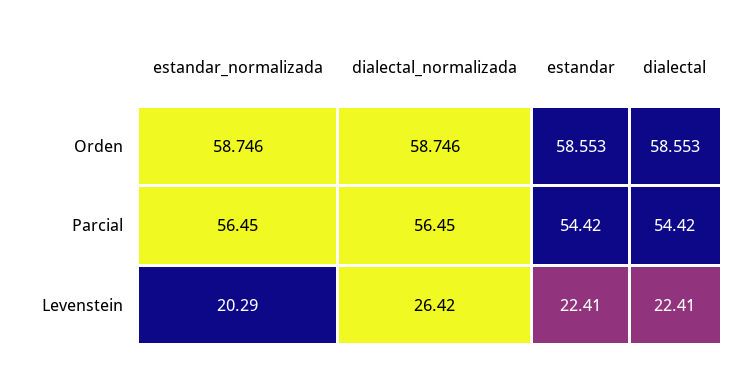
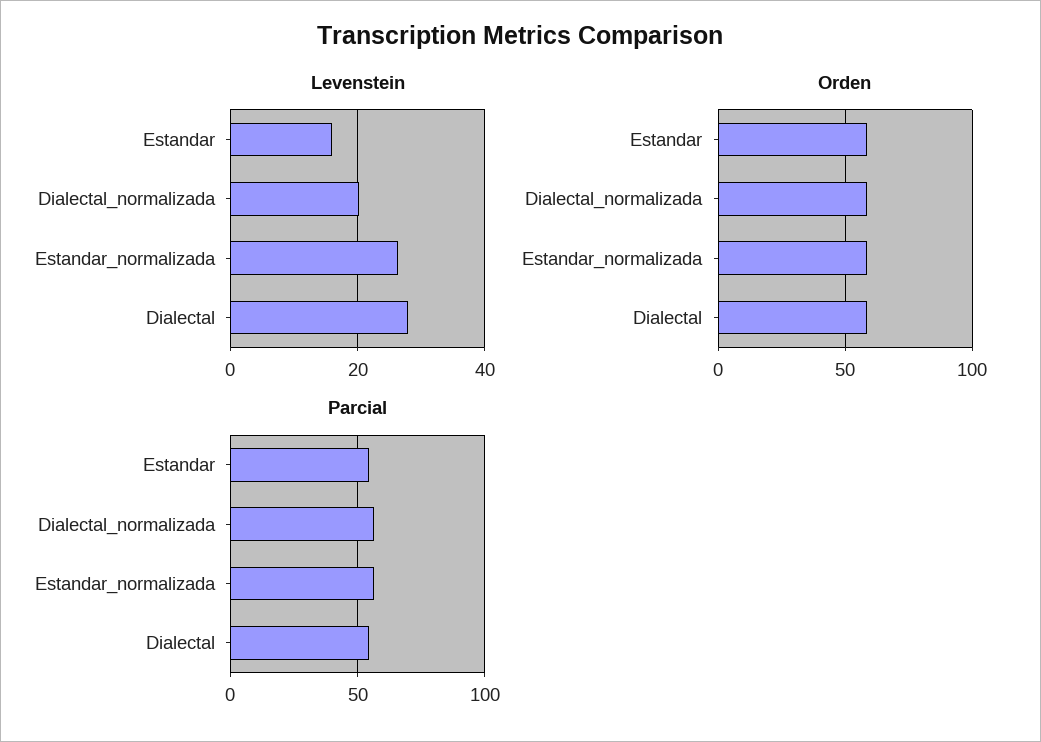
  {
    "Orden": {
      "estandar_normalizada": 58.746,
      "dialectal_normalizada": 58.746,
      "estandar": 58.553,
      "dialectal": 58.553
    },
    "Parcial": {
      "estandar_normalizada": 56.45,
      "dialectal_normalizada": 56.45,
      "estandar": 54.42,
      "dialectal": 54.42
    },
    "Levenstein": {
-     "estandar_normalizada": 20.29,
+     "estandar_normalizada": 26,
-     "dialectal_normalizada": 26.42,
+     "dialectal_normalizada": 20,
-     "estandar": 22.41,
+     "estandar": 16,
-     "dialectal": 22.41
+     "dialectal": 28
    }
  }

